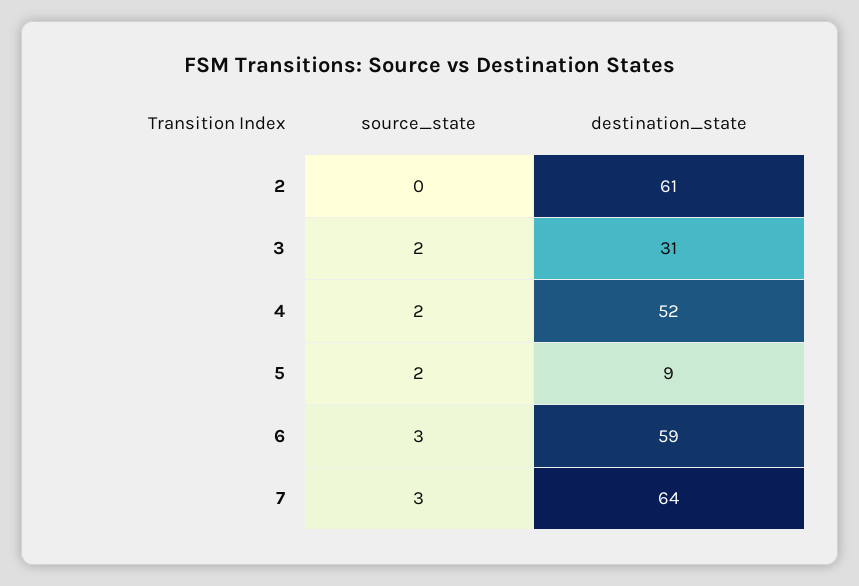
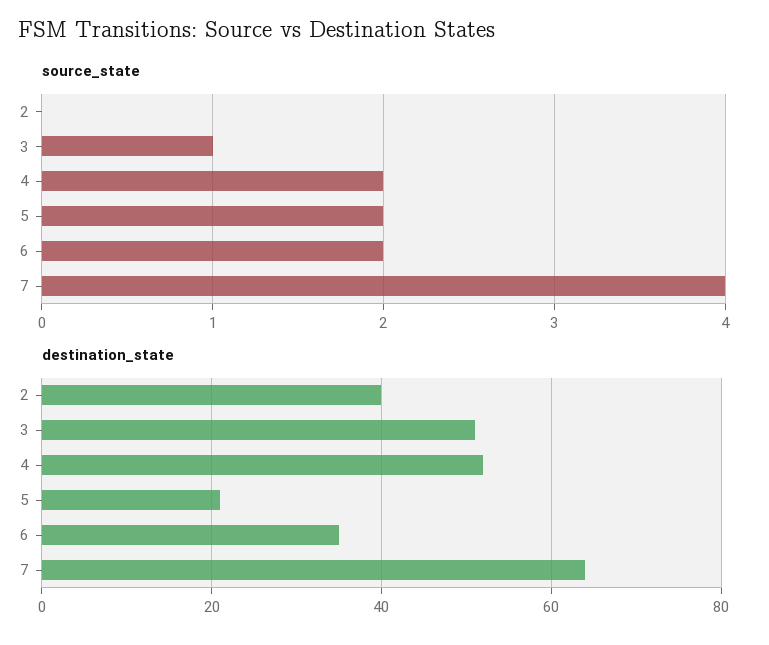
  {
    "source_state": {
      "2": 0,
-     "3": 2,
+     "3": 1,
      "4": 2,
      "5": 2,
-     "6": 3,
+     "6": 2,
-     "7": 3
+     "7": 4
    },
    "destination_state": {
-     "2": 61,
+     "2": 40,
-     "3": 31,
+     "3": 50,
      "4": 52,
-     "5": 9,
+     "5": 20,
-     "6": 59,
+     "6": 35,
      "7": 64
    }
  }

